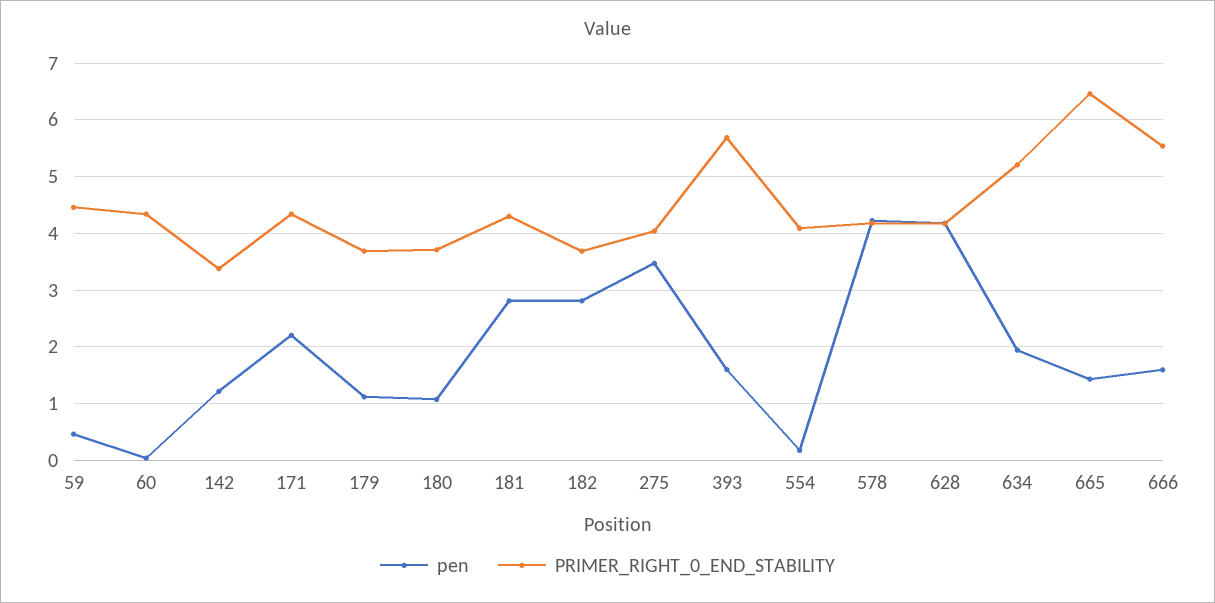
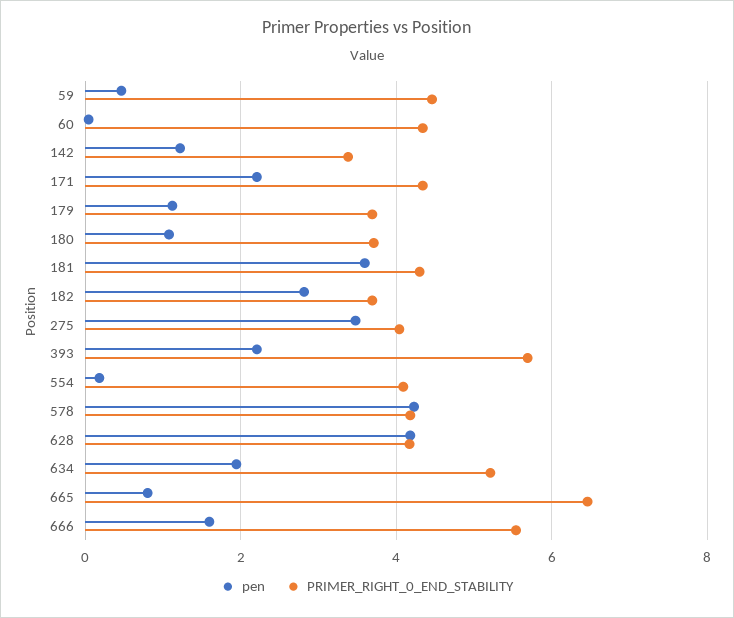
  {
    "pen": {
      "59": 0.4,
      "60": 0,
      "142": 1.2,
      "171": 2.2,
      "179": 1.2,
      "180": 1,
-     "181": 2.8,
+     "181": 3.6,
      "182": 2.8,
      "275": 3.4,
-     "393": 1.6,
+     "393": 2.2,
      "554": 0.2,
      "578": 4.2,
      "628": 4.2,
      "634": 2,
-     "665": 1.4,
+     "665": 0.8,
      "666": 1.6
    },
    "PRIMER_RIGHT_0_END_STABILITY": {
      "59": 4.4,
      "60": 4.4,
      "142": 3.4,
      "171": 4.4,
      "179": 3.6,
      "180": 3.8,
      "181": 4.4,
      "182": 3.6,
      "275": 4,
      "393": 5.6,
      "554": 4,
      "578": 4.2,
      "628": 4.2,
      "634": 5.2,
      "665": 6.4,
      "666": 5.6
    }
  }

